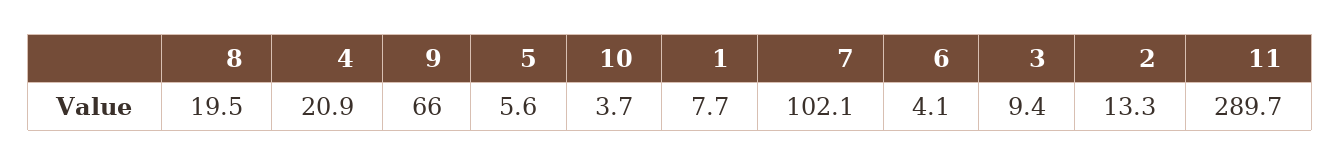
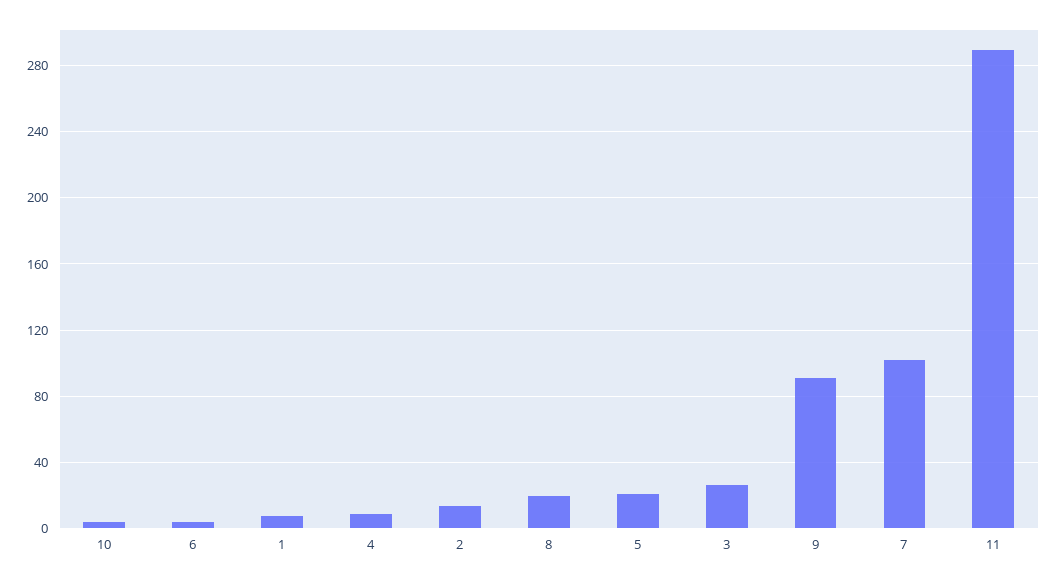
  {
    "8": 19.5,
-   "4": 20.9,
+   "4": 10,
-   "9": 66,
+   "9": 90,
-   "5": 5.6,
+   "5": 20,
    "10": 3.7,
    "1": 7.7,
    "7": 102.1,
    "6": 4.1,
-   "3": 9.4,
+   "3": 25,
    "2": 13.3,
    "11": 289.7
  }

